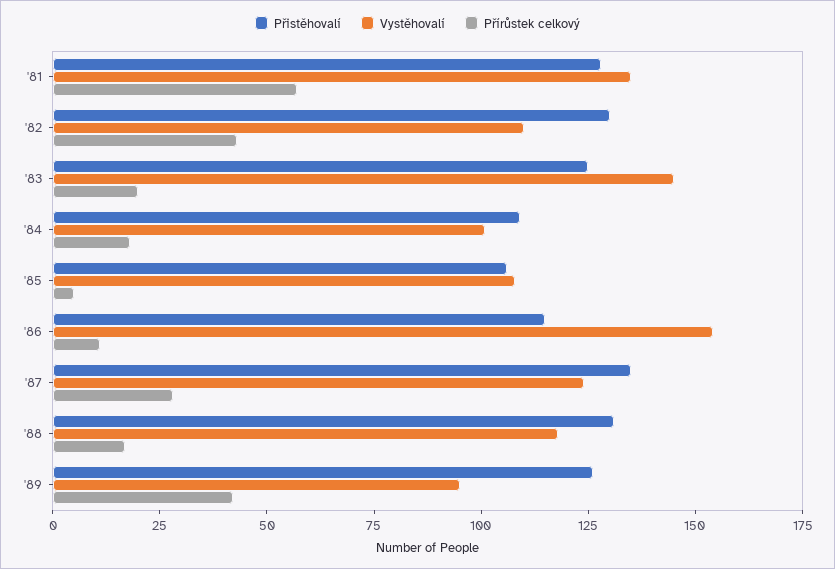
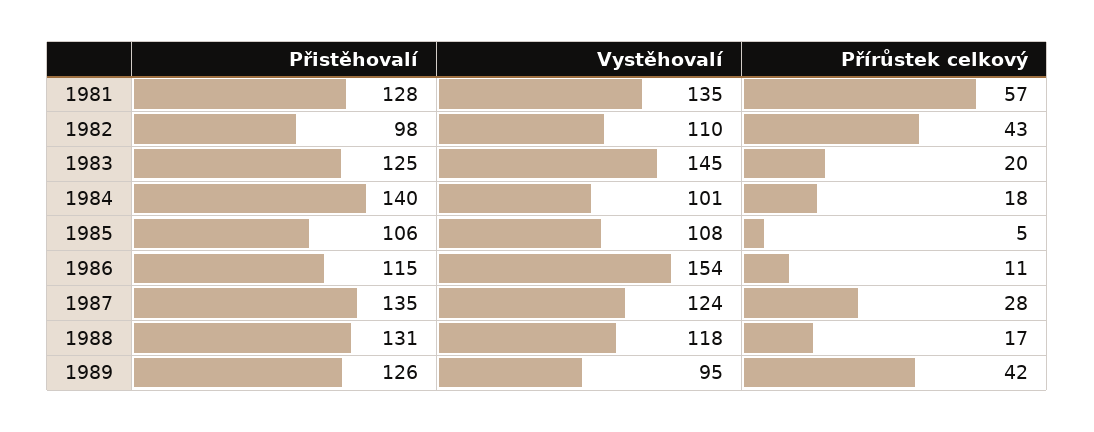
  {
    "Přistěhovalí": {
      "'81": 128,
-     "'82": 130,
+     "'82": 98,
      "'83": 125,
-     "'84": 110,
+     "'84": 140,
      "'85": 106,
      "'86": 115,
      "'87": 135,
      "'88": 131,
      "'89": 126
    },
    "Vystěhovalí": {
      "'81": 135,
      "'82": 110,
      "'83": 145,
      "'84": 101,
      "'85": 108,
      "'86": 154,
      "'87": 124,
      "'88": 118,
      "'89": 95
    },
    "Přírůstek celkový": {
      "'81": 57,
      "'82": 43,
      "'83": 20,
      "'84": 18,
      "'85": 5,
      "'86": 11,
      "'87": 28,
      "'88": 17,
      "'89": 42
    }
  }

